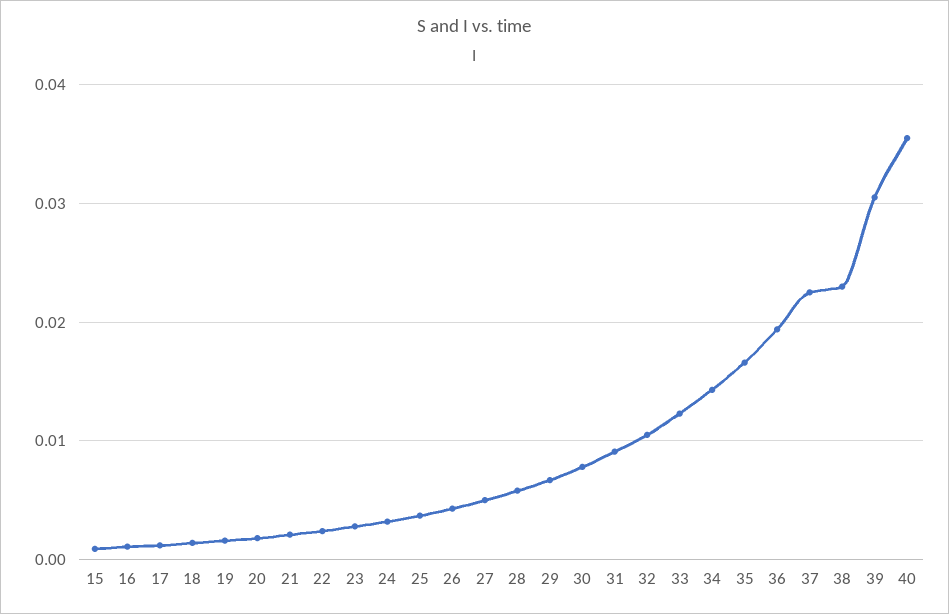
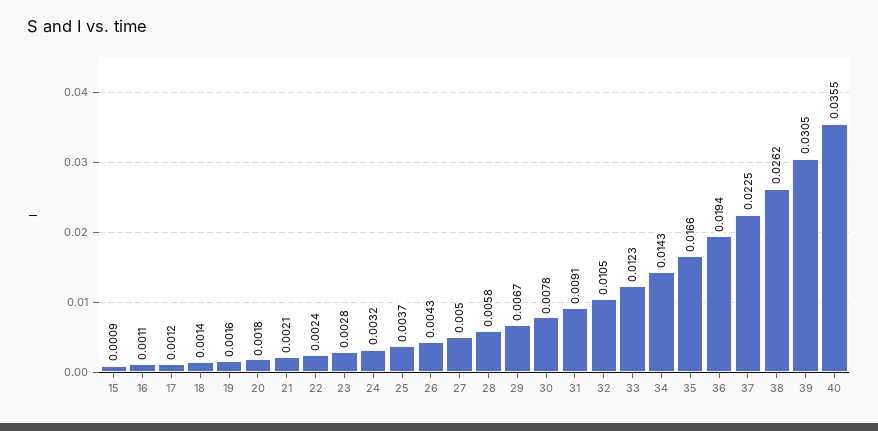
  {
    "15": 0.0009,
    "16": 0.0011,
    "17": 0.0012,
    "18": 0.0014,
    "19": 0.0016,
    "20": 0.0018,
    "21": 0.0021,
    "22": 0.0024,
    "23": 0.0028,
    "24": 0.0032,
    "25": 0.0037,
    "26": 0.0043,
    "27": 0.005,
    "28": 0.0058,
    "29": 0.0067,
    "30": 0.0078,
    "31": 0.0091,
    "32": 0.0105,
    "33": 0.0123,
    "34": 0.0143,
    "35": 0.0166,
    "36": 0.0194,
    "37": 0.0225,
-   "38": 0.023,
+   "38": 0.0262,
    "39": 0.0305,
    "40": 0.0355
  }

